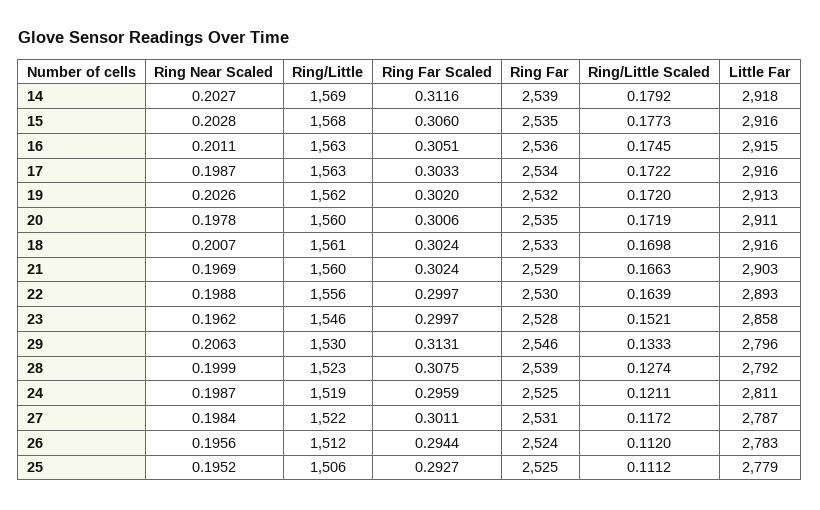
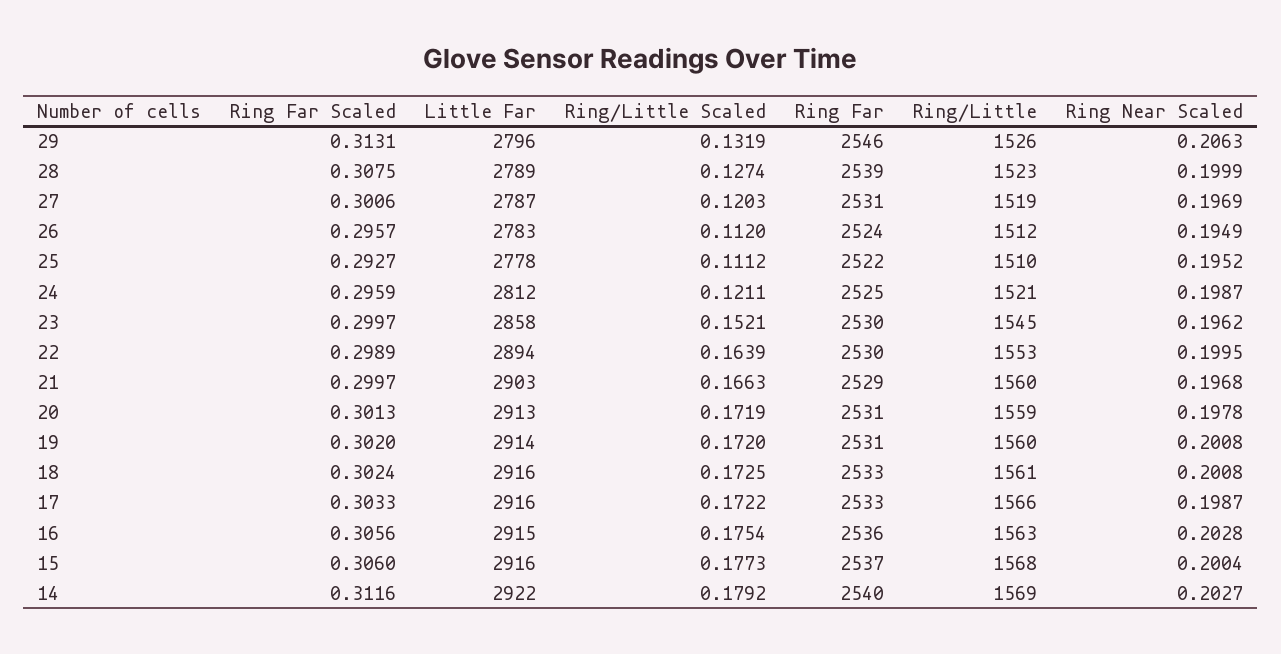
  {
    "Ring Near Scaled": {
      "14": 0.2027,
-     "15": 0.2028,
+     "15": 0.2004,
-     "16": 0.2011,
+     "16": 0.2028,
      "17": 0.1987,
-     "19": 0.2026,
+     "19": 0.2008,
      "20": 0.1978,
-     "18": 0.2007,
+     "18": 0.2008,
-     "21": 0.1969,
+     "21": 0.1968,
-     "22": 0.1988,
+     "22": 0.1995,
      "23": 0.1962,
      "29": 0.2063,
      "28": 0.1999,
      "24": 0.1987,
-     "27": 0.1984,
+     "27": 0.1969,
-     "26": 0.1956,
+     "26": 0.1949,
      "25": 0.1952
    },
    "Ring/Little": {
      "14": 1569,
      "15": 1568,
      "16": 1563,
-     "17": 1563,
+     "17": 1566,
-     "19": 1562,
+     "19": 1560,
-     "20": 1560,
+     "20": 1559,
      "18": 1561,
      "21": 1560,
-     "22": 1556,
+     "22": 1553,
-     "23": 1546,
+     "23": 1545,
-     "29": 1530,
+     "29": 1526,
      "28": 1523,
-     "24": 1519,
+     "24": 1521,
-     "27": 1522,
+     "27": 1519,
      "26": 1512,
-     "25": 1506
+     "25": 1510
    },
    "Ring Far Scaled": {
      "14": 0.3116,
      "15": 0.306,
-     "16": 0.3051,
+     "16": 0.3056,
      "17": 0.3033,
      "19": 0.302,
-     "20": 0.3006,
+     "20": 0.3013,
      "18": 0.3024,
-     "21": 0.3024,
+     "21": 0.2997,
-     "22": 0.2997,
+     "22": 0.2989,
      "23": 0.2997,
      "29": 0.3131,
      "28": 0.3075,
      "24": 0.2959,
-     "27": 0.3011,
+     "27": 0.3006,
-     "26": 0.2944,
+     "26": 0.2957,
      "25": 0.2927
    },
    "Ring Far": {
-     "14": 2539,
+     "14": 2540,
-     "15": 2535,
+     "15": 2537,
      "16": 2536,
-     "17": 2534,
+     "17": 2533,
-     "19": 2532,
+     "19": 2531,
-     "20": 2535,
+     "20": 2531,
      "18": 2533,
      "21": 2529,
      "22": 2530,
-     "23": 2528,
+     "23": 2530,
      "29": 2546,
      "28": 2539,
      "24": 2525,
      "27": 2531,
      "26": 2524,
-     "25": 2525
+     "25": 2522
    },
    "Ring/Little Scaled": {
      "14": 0.1792,
      "15": 0.1773,
-     "16": 0.1745,
+     "16": 0.1754,
      "17": 0.1722,
      "19": 0.172,
      "20": 0.1719,
-     "18": 0.1698,
+     "18": 0.1725,
      "21": 0.1663,
      "22": 0.1639,
      "23": 0.1521,
-     "29": 0.1333,
+     "29": 0.1319,
      "28": 0.1274,
      "24": 0.1211,
-     "27": 0.1172,
+     "27": 0.1203,
      "26": 0.112,
      "25": 0.1112
    },
    "Little Far": {
-     "14": 2918,
+     "14": 2922,
      "15": 2916,
      "16": 2915,
      "17": 2916,
-     "19": 2913,
+     "19": 2914,
-     "20": 2911,
+     "20": 2913,
      "18": 2916,
      "21": 2903,
-     "22": 2893,
+     "22": 2894,
      "23": 2858,
      "29": 2796,
-     "28": 2792,
+     "28": 2789,
-     "24": 2811,
+     "24": 2812,
      "27": 2787,
      "26": 2783,
-     "25": 2779
+     "25": 2778
    }
  }

